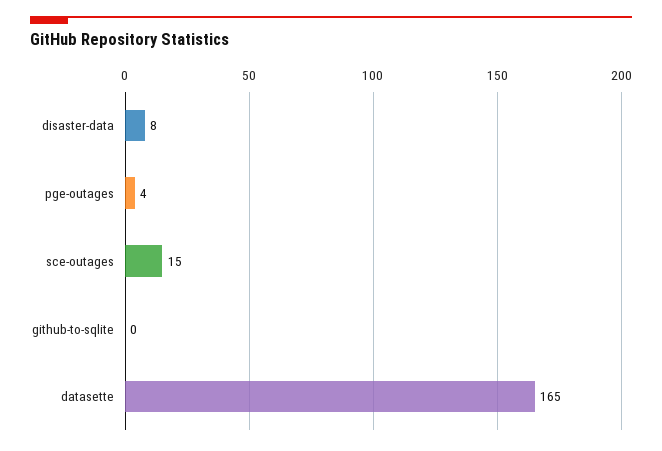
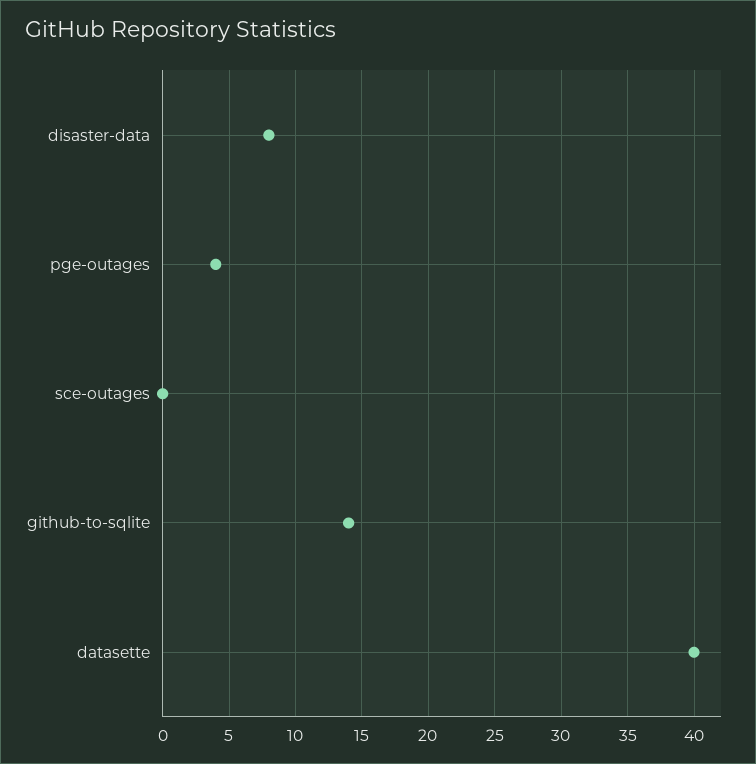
  {
    "disaster-data": 8,
    "pge-outages": 4,
-   "sce-outages": 15,
+   "sce-outages": 0,
-   "github-to-sqlite": 0,
+   "github-to-sqlite": 14,
-   "datasette": 165
+   "datasette": 40
  }

